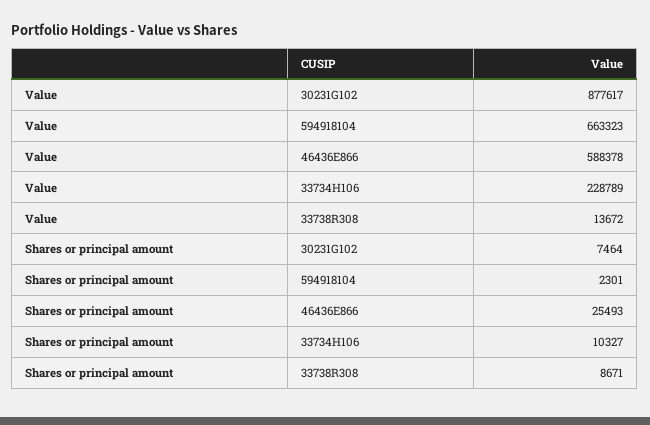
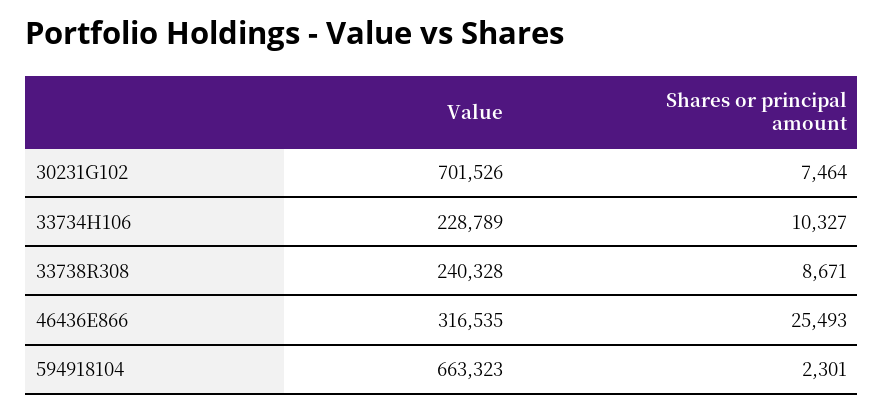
  {
    "Value": {
-     "30231G102": 877617,
+     "30231G102": 701526,
      "594918104": 663323,
-     "46436E866": 588378,
+     "46436E866": 316535,
      "33734H106": 228789,
-     "33738R308": 13672
+     "33738R308": 240328
    },
    "Shares or principal amount": {
      "30231G102": 7464,
      "594918104": 2301,
      "46436E866": 25493,
      "33734H106": 10327,
      "33738R308": 8671
    }
  }

